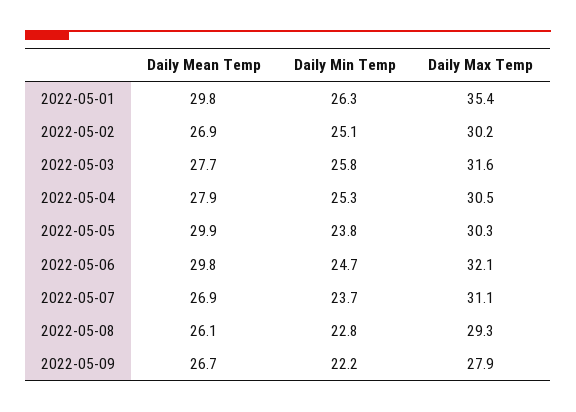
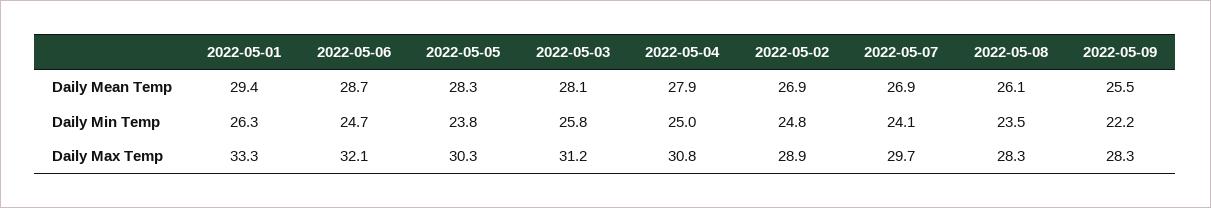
  {
    "Daily Mean Temp": {
-     "2022-05-01": 29.8,
+     "2022-05-01": 29.4,
      "2022-05-02": 26.9,
-     "2022-05-03": 27.7,
+     "2022-05-03": 28.1,
      "2022-05-04": 27.9,
-     "2022-05-05": 29.9,
+     "2022-05-05": 28.3,
-     "2022-05-06": 29.8,
+     "2022-05-06": 28.7,
      "2022-05-07": 26.9,
      "2022-05-08": 26.1,
-     "2022-05-09": 26.7
+     "2022-05-09": 25.5
    },
    "Daily Min Temp": {
      "2022-05-01": 26.3,
-     "2022-05-02": 25.1,
+     "2022-05-02": 24.8,
      "2022-05-03": 25.8,
-     "2022-05-04": 25.3,
+     "2022-05-04": 25,
      "2022-05-05": 23.8,
      "2022-05-06": 24.7,
-     "2022-05-07": 23.7,
+     "2022-05-07": 24.1,
-     "2022-05-08": 22.8,
+     "2022-05-08": 23.5,
      "2022-05-09": 22.2
    },
    "Daily Max Temp": {
-     "2022-05-01": 35.4,
+     "2022-05-01": 33.3,
-     "2022-05-02": 30.2,
+     "2022-05-02": 28.9,
-     "2022-05-03": 31.6,
+     "2022-05-03": 31.2,
-     "2022-05-04": 30.5,
+     "2022-05-04": 30.8,
      "2022-05-05": 30.3,
      "2022-05-06": 32.1,
-     "2022-05-07": 31.1,
+     "2022-05-07": 29.7,
-     "2022-05-08": 29.3,
+     "2022-05-08": 28.3,
-     "2022-05-09": 27.9
+     "2022-05-09": 28.3
    }
  }

